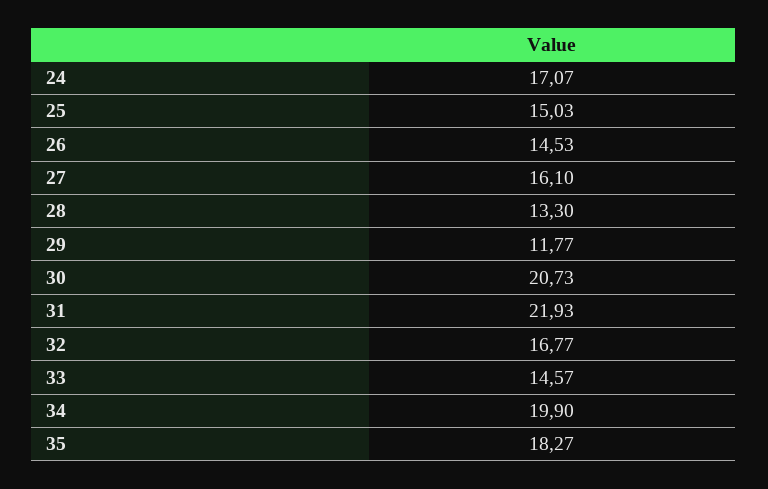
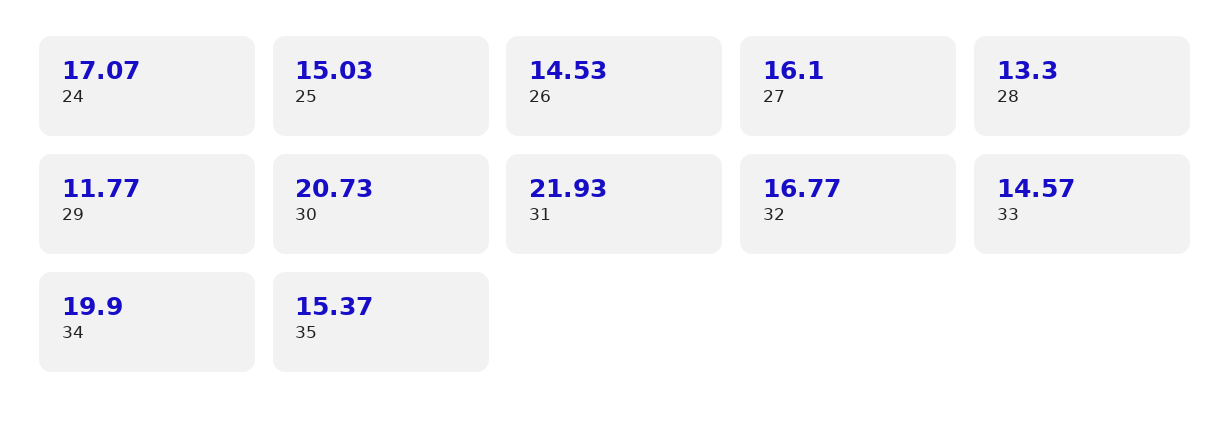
  {
    "24": 17.07,
    "25": 15.03,
    "26": 14.53,
    "27": 16.1,
    "28": 13.3,
    "29": 11.77,
    "30": 20.73,
    "31": 21.93,
    "32": 16.77,
    "33": 14.57,
    "34": 19.9,
-   "35": 18.27
+   "35": 15.37
  }

